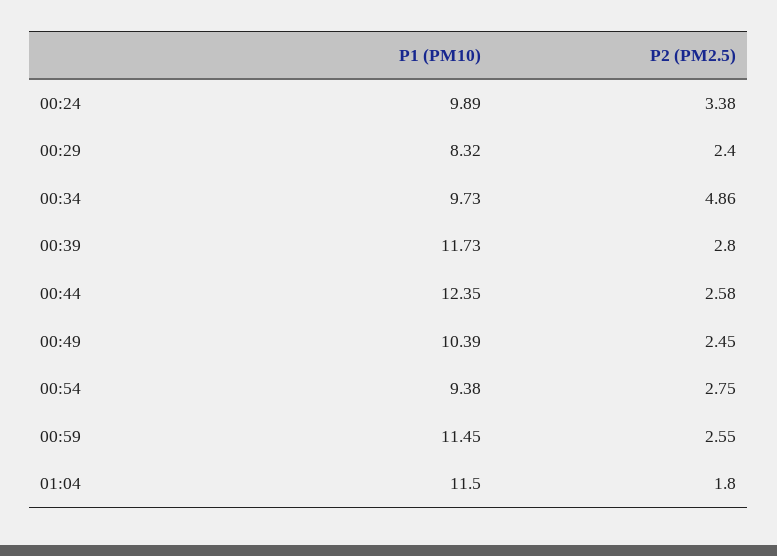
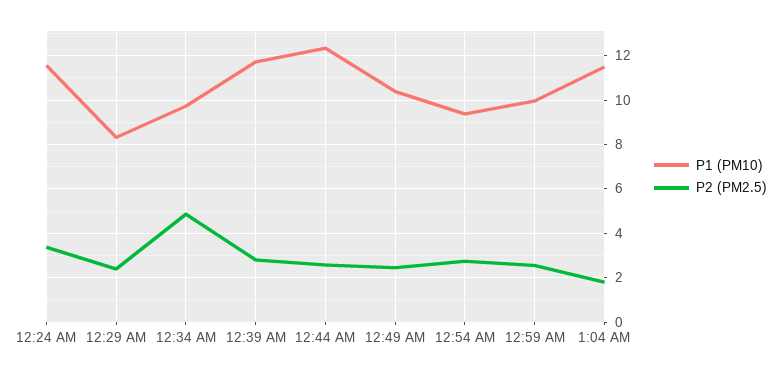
  {
    "P1 (PM10)": {
-     "00:24": 9.89,
+     "00:24": 11.5,
      "00:29": 8.32,
      "00:34": 9.73,
      "00:39": 11.73,
      "00:44": 12.35,
      "00:49": 10.39,
      "00:54": 9.38,
-     "00:59": 11.45,
+     "00:59": 10,
      "01:04": 11.5
    },
    "P2 (PM2.5)": {
      "00:24": 3.38,
      "00:29": 2.4,
      "00:34": 4.86,
      "00:39": 2.8,
      "00:44": 2.58,
      "00:49": 2.45,
      "00:54": 2.75,
      "00:59": 2.55,
      "01:04": 1.8
    }
  }

